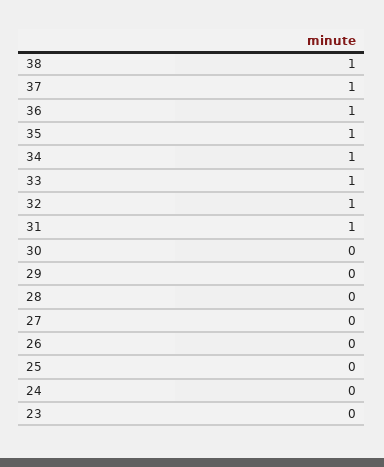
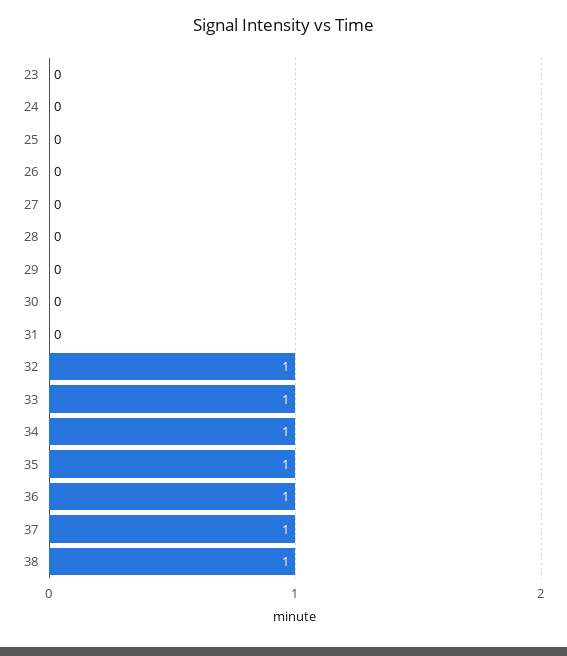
  {
    "38": 1,
    "37": 1,
    "36": 1,
    "35": 1,
    "34": 1,
    "33": 1,
    "32": 1,
-   "31": 1,
+   "31": 0,
    "30": 0,
    "29": 0,
    "28": 0,
    "27": 0,
    "26": 0,
    "25": 0,
    "24": 0,
    "23": 0
  }

